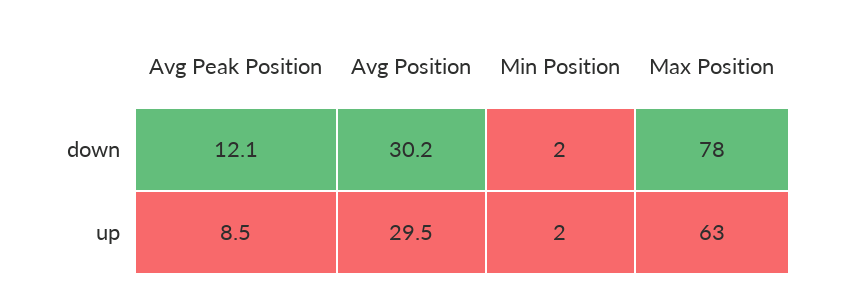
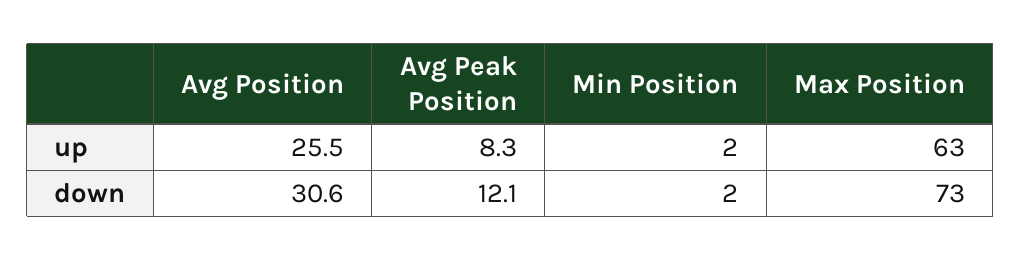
  {
    "Avg Peak Position": {
      "down": 12.1,
-     "up": 8.5
+     "up": 8.3
    },
    "Avg Position": {
-     "down": 30.2,
+     "down": 30.6,
-     "up": 29.5
+     "up": 25.5
    },
    "Min Position": {
      "down": 2,
      "up": 2
    },
    "Max Position": {
-     "down": 78,
+     "down": 73,
      "up": 63
    }
  }

